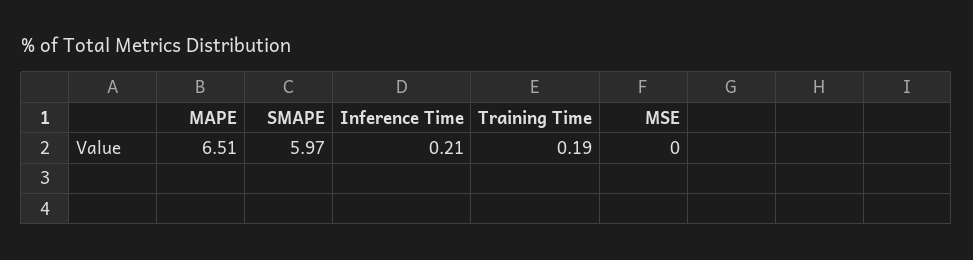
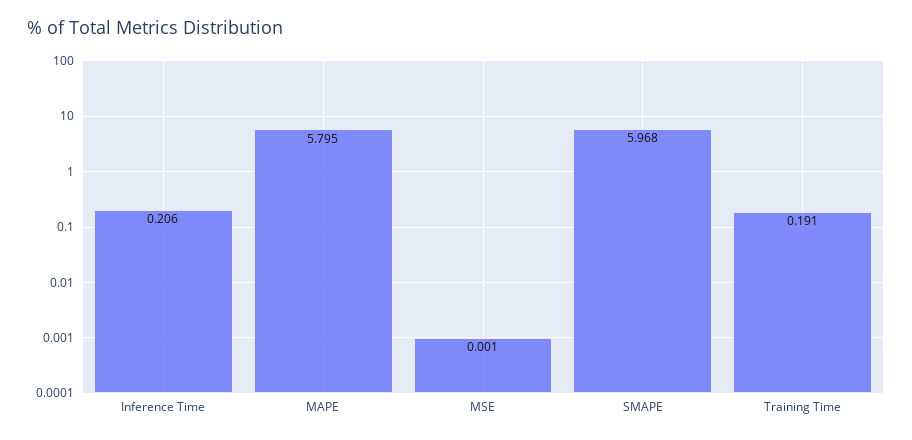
  {
-   "MAPE": 6.51,
+   "MAPE": 5.795,
    "SMAPE": 5.968,
    "Inference Time": 0.206,
    "Training Time": 0.191,
    "MSE": 0.001
  }

